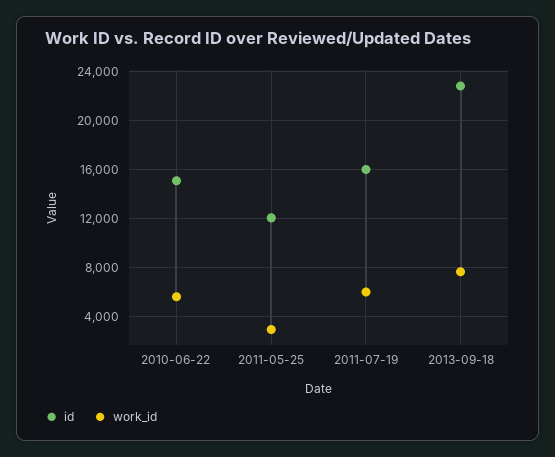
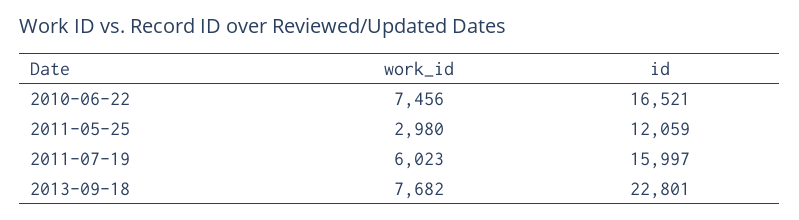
  {
    "id": {
-     "2010-06-22": 15000,
+     "2010-06-22": 16521,
      "2011-05-25": 12059,
      "2011-07-19": 15997,
      "2013-09-18": 22801
    },
    "work_id": {
-     "2010-06-22": 5500,
+     "2010-06-22": 7456,
      "2011-05-25": 2980,
      "2011-07-19": 6023,
      "2013-09-18": 7682
    }
  }

